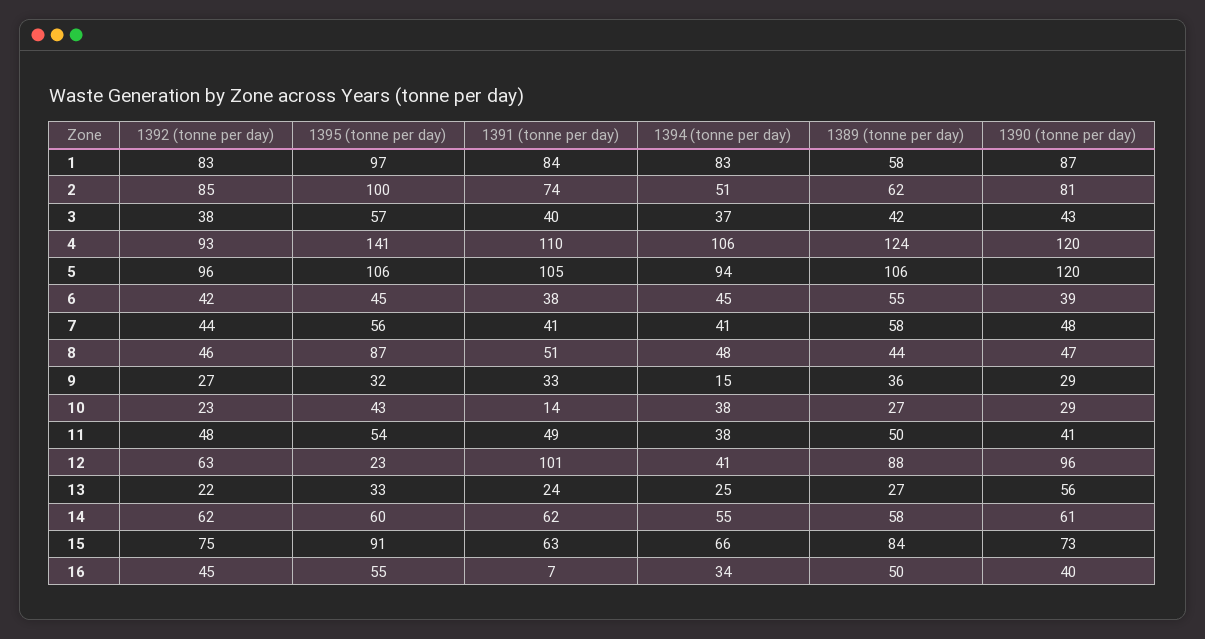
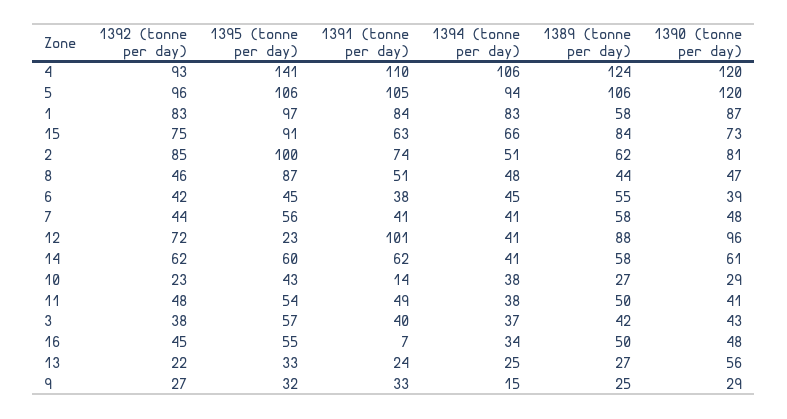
  {
    "1392 (tonne per day)": {
      "1": 83,
      "2": 85,
      "3": 38,
      "4": 93,
      "5": 96,
      "6": 42,
      "7": 44,
      "8": 46,
      "9": 27,
      "10": 23,
      "11": 48,
-     "12": 63,
+     "12": 72,
      "13": 22,
      "14": 62,
      "15": 75,
      "16": 45
    },
    "1395 (tonne per day)": {
      "1": 97,
      "2": 100,
      "3": 57,
      "4": 141,
      "5": 106,
      "6": 45,
      "7": 56,
      "8": 87,
      "9": 32,
      "10": 43,
      "11": 54,
      "12": 23,
      "13": 33,
      "14": 60,
      "15": 91,
      "16": 55
    },
    "1391 (tonne per day)": {
      "1": 84,
      "2": 74,
      "3": 40,
      "4": 110,
      "5": 105,
      "6": 38,
      "7": 41,
      "8": 51,
      "9": 33,
      "10": 14,
      "11": 49,
      "12": 101,
      "13": 24,
      "14": 62,
      "15": 63,
      "16": 7
    },
    "1394 (tonne per day)": {
      "1": 83,
      "2": 51,
      "3": 37,
      "4": 106,
      "5": 94,
      "6": 45,
      "7": 41,
      "8": 48,
      "9": 15,
      "10": 38,
      "11": 38,
      "12": 41,
      "13": 25,
-     "14": 55,
+     "14": 41,
      "15": 66,
      "16": 34
    },
    "1389 (tonne per day)": {
      "1": 58,
      "2": 62,
      "3": 42,
      "4": 124,
      "5": 106,
      "6": 55,
      "7": 58,
      "8": 44,
-     "9": 36,
+     "9": 25,
      "10": 27,
      "11": 50,
      "12": 88,
      "13": 27,
      "14": 58,
      "15": 84,
      "16": 50
    },
    "1390 (tonne per day)": {
      "1": 87,
      "2": 81,
      "3": 43,
      "4": 120,
      "5": 120,
      "6": 39,
      "7": 48,
      "8": 47,
      "9": 29,
      "10": 29,
      "11": 41,
      "12": 96,
      "13": 56,
      "14": 61,
      "15": 73,
-     "16": 40
+     "16": 48
    }
  }

